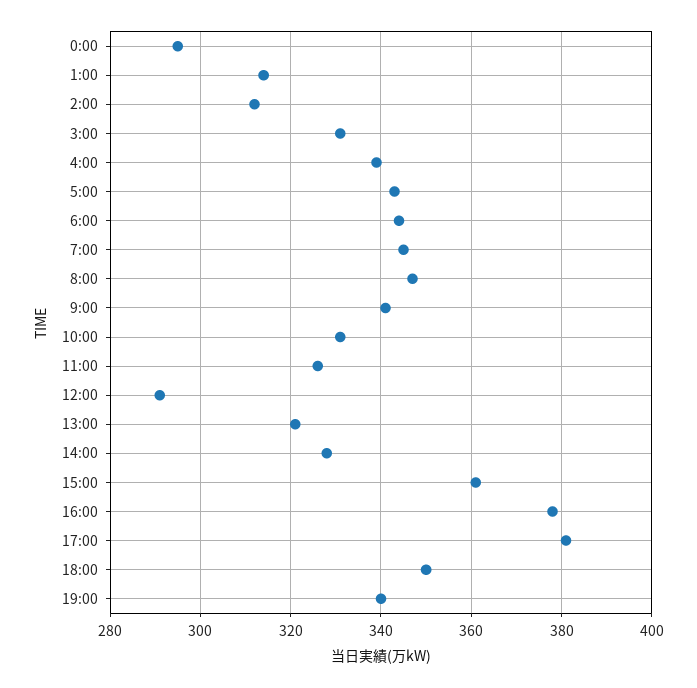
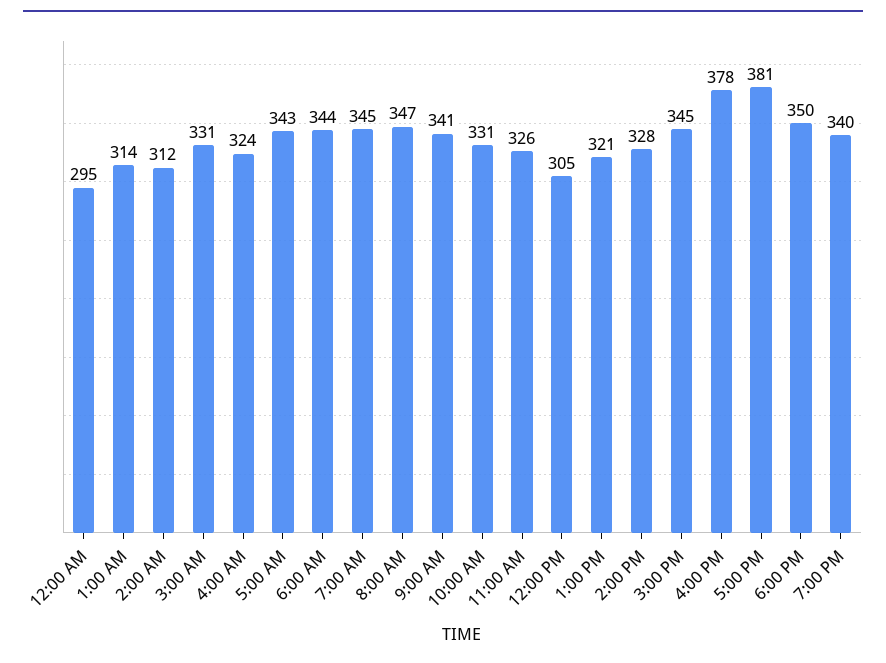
  {
    "0:00": 295,
    "1:00": 314,
    "2:00": 312,
    "3:00": 331,
-   "4:00": 340,
+   "4:00": 324,
    "5:00": 343,
    "6:00": 344,
    "7:00": 345,
    "8:00": 347,
    "9:00": 341,
    "10:00": 331,
    "11:00": 326,
-   "12:00": 290,
+   "12:00": 305,
    "13:00": 321,
    "14:00": 328,
-   "15:00": 360,
+   "15:00": 345,
    "16:00": 378,
    "17:00": 381,
    "18:00": 350,
    "19:00": 340
  }

